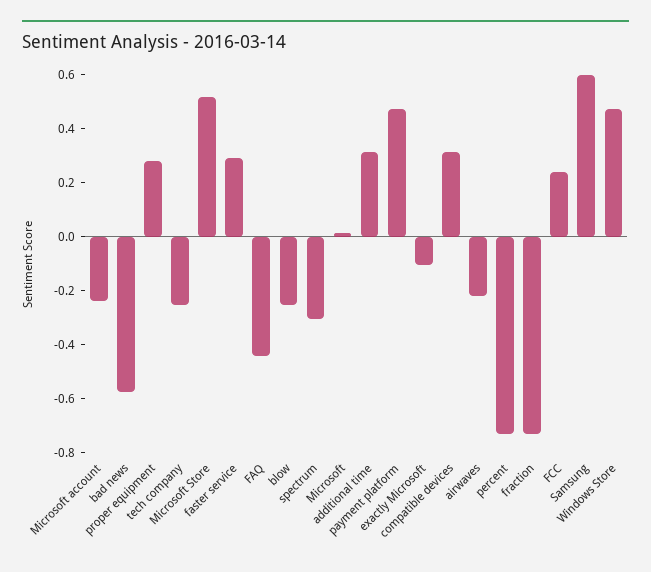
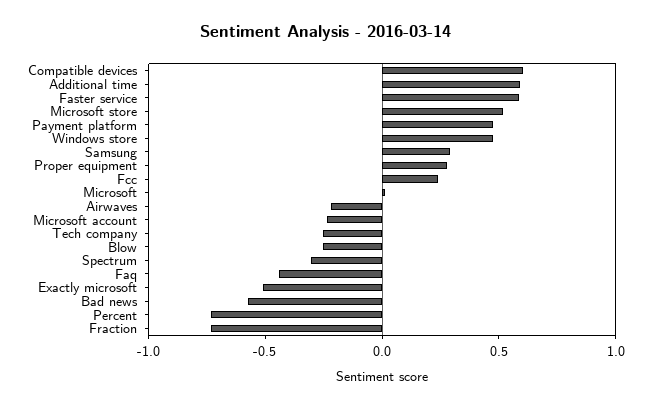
  {
    "Microsoft account": -0.25,
    "bad news": -0.55,
    "proper equipment": 0.3,
    "tech company": -0.25,
    "Microsoft Store": 0.5,
-   "faster service": 0.3,
+   "faster service": 0.6,
    "FAQ": -0.45,
    "blow": -0.25,
    "spectrum": -0.3,
    "Microsoft": 0,
-   "additional time": 0.3,
+   "additional time": 0.6,
    "payment platform": 0.45,
-   "exactly Microsoft": -0.1,
+   "exactly Microsoft": -0.5,
-   "compatible devices": 0.3,
+   "compatible devices": 0.6,
    "airwaves": -0.2,
    "percent": -0.75,
    "fraction": -0.75,
    "FCC": 0.25,
-   "Samsung": 0.6,
+   "Samsung": 0.3,
    "Windows Store": 0.45
  }

